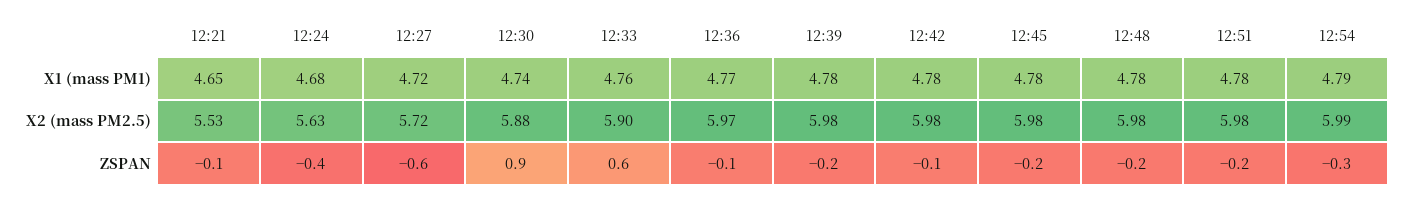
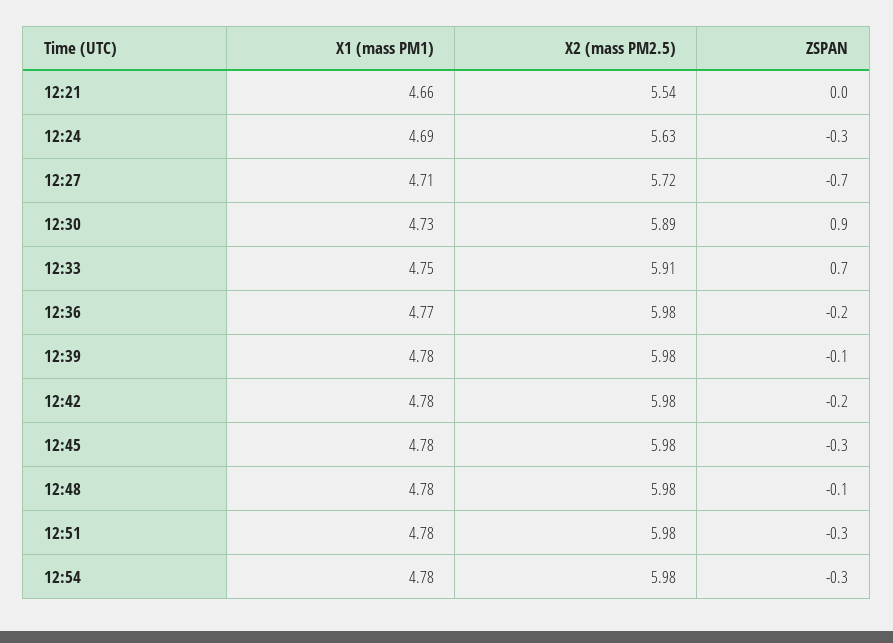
  {
    "12:21": {
-     "X1 (mass PM1)": 4.65,
+     "X1 (mass PM1)": 4.66,
-     "X2 (mass PM2.5)": 5.53,
+     "X2 (mass PM2.5)": 5.54,
-     "ZSPAN": -0.1
+     "ZSPAN": 0
    },
    "12:24": {
-     "X1 (mass PM1)": 4.68,
+     "X1 (mass PM1)": 4.69,
      "X2 (mass PM2.5)": 5.63,
-     "ZSPAN": -0.4
+     "ZSPAN": -0.3
    },
    "12:27": {
-     "X1 (mass PM1)": 4.72,
+     "X1 (mass PM1)": 4.71,
      "X2 (mass PM2.5)": 5.72,
-     "ZSPAN": -0.6
+     "ZSPAN": -0.7
    },
    "12:30": {
-     "X1 (mass PM1)": 4.74,
+     "X1 (mass PM1)": 4.73,
-     "X2 (mass PM2.5)": 5.88,
+     "X2 (mass PM2.5)": 5.89,
      "ZSPAN": 0.9
    },
    "12:33": {
-     "X1 (mass PM1)": 4.76,
+     "X1 (mass PM1)": 4.75,
-     "X2 (mass PM2.5)": 5.9,
+     "X2 (mass PM2.5)": 5.91,
-     "ZSPAN": 0.6
+     "ZSPAN": 0.7
    },
    "12:36": {
      "X1 (mass PM1)": 4.77,
-     "X2 (mass PM2.5)": 5.97,
+     "X2 (mass PM2.5)": 5.98,
-     "ZSPAN": -0.1
+     "ZSPAN": -0.2
    },
    "12:39": {
      "X1 (mass PM1)": 4.78,
      "X2 (mass PM2.5)": 5.98,
-     "ZSPAN": -0.2
+     "ZSPAN": -0.1
    },
    "12:42": {
      "X1 (mass PM1)": 4.78,
      "X2 (mass PM2.5)": 5.98,
-     "ZSPAN": -0.1
+     "ZSPAN": -0.2
    },
    "12:45": {
      "X1 (mass PM1)": 4.78,
      "X2 (mass PM2.5)": 5.98,
-     "ZSPAN": -0.2
+     "ZSPAN": -0.3
    },
    "12:48": {
      "X1 (mass PM1)": 4.78,
      "X2 (mass PM2.5)": 5.98,
-     "ZSPAN": -0.2
+     "ZSPAN": -0.1
    },
    "12:51": {
      "X1 (mass PM1)": 4.78,
      "X2 (mass PM2.5)": 5.98,
-     "ZSPAN": -0.2
+     "ZSPAN": -0.3
    },
    "12:54": {
-     "X1 (mass PM1)": 4.79,
+     "X1 (mass PM1)": 4.78,
-     "X2 (mass PM2.5)": 5.99,
+     "X2 (mass PM2.5)": 5.98,
      "ZSPAN": -0.3
    }
  }

